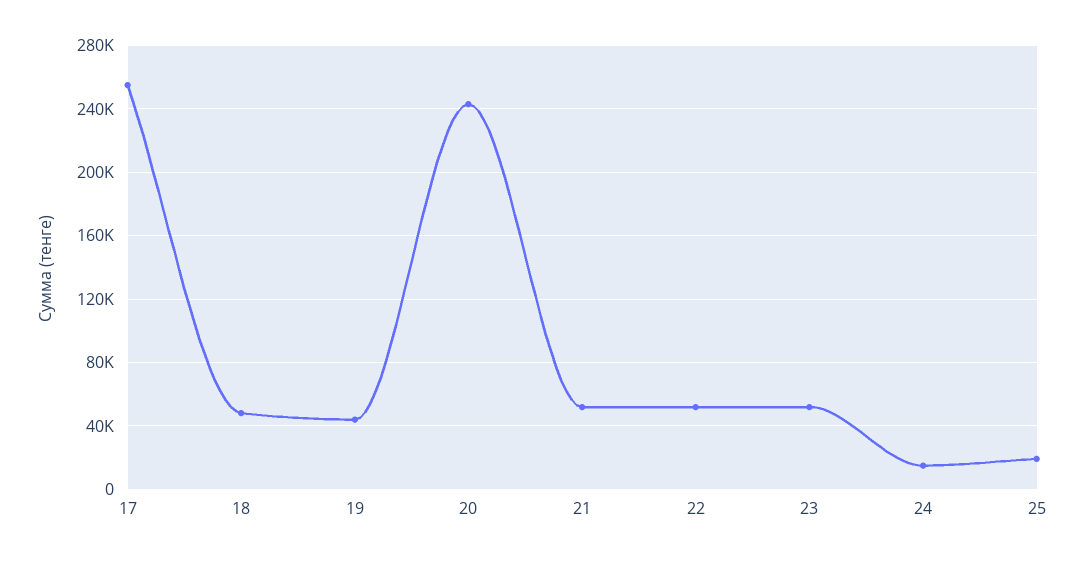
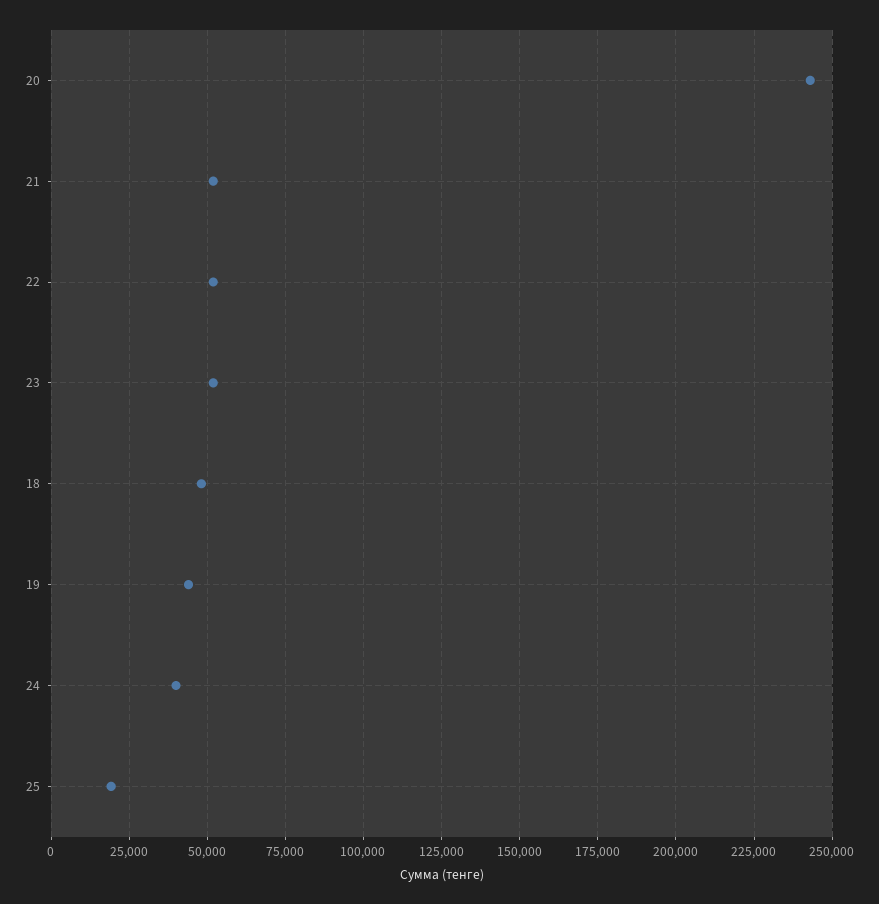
  {
-   "17": 255000,
    "18": 47500,
    "19": 45000,
    "20": 242500,
    "21": 52500,
    "22": 52500,
    "23": 52500,
-   "24": 15000,
+   "24": 40000,
    "25": 20000
  }

